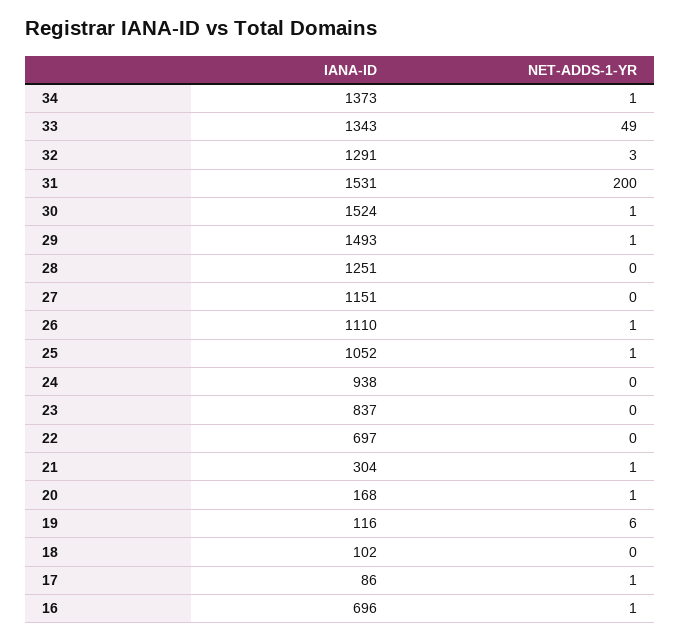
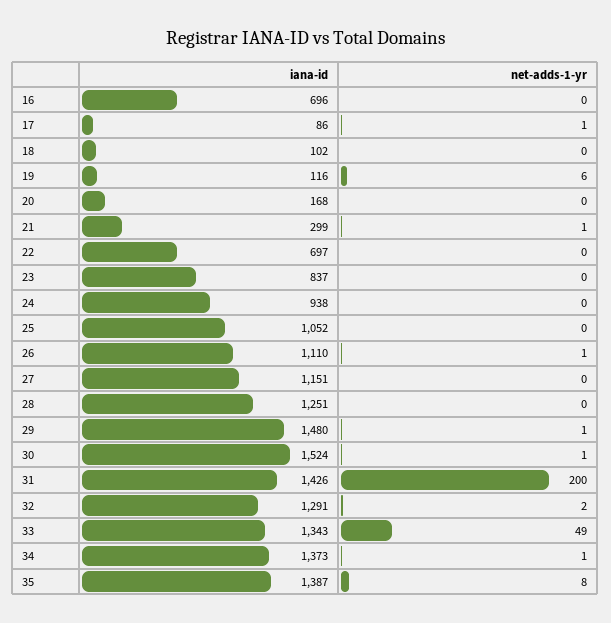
  {
    "IANA-ID": {
      "34": 1373,
      "33": 1343,
      "32": 1291,
-     "31": 1531,
+     "31": 1426,
      "30": 1524,
-     "29": 1493,
+     "29": 1480,
      "28": 1251,
      "27": 1151,
      "26": 1110,
      "25": 1052,
      "24": 938,
      "23": 837,
      "22": 697,
-     "21": 304,
+     "21": 299,
      "20": 168,
      "19": 116,
      "18": 102,
      "17": 86,
-     "16": 696
+     "16": 696,
+     "35": 1387
    },
    "NET-ADDS-1-YR": {
      "34": 1,
      "33": 49,
-     "32": 3,
+     "32": 2,
      "31": 200,
      "30": 1,
      "29": 1,
      "28": 0,
      "27": 0,
      "26": 1,
-     "25": 1,
+     "25": 0,
      "24": 0,
      "23": 0,
      "22": 0,
      "21": 1,
-     "20": 1,
+     "20": 0,
      "19": 6,
      "18": 0,
      "17": 1,
-     "16": 1
+     "16": 0,
+     "35": 8
    }
  }

